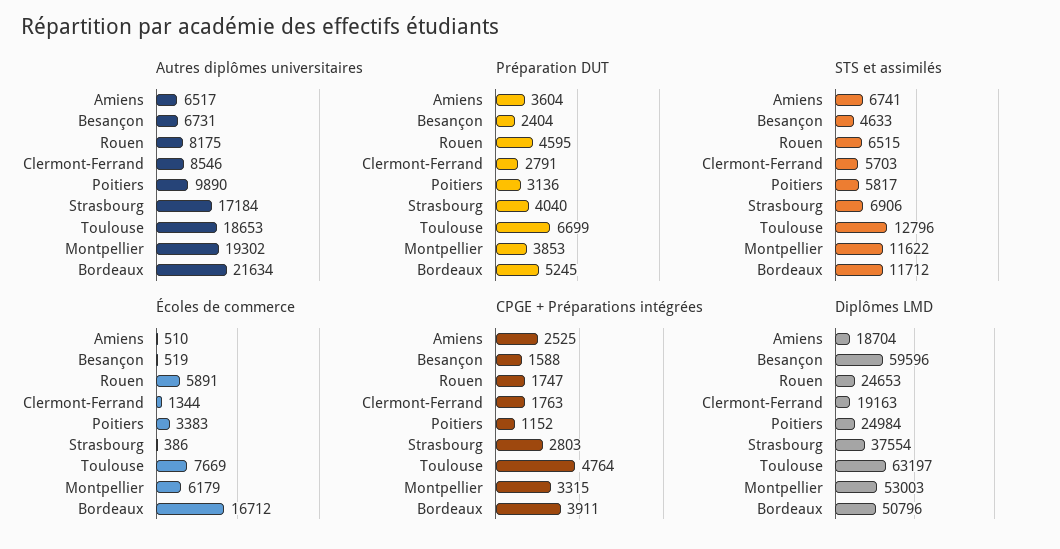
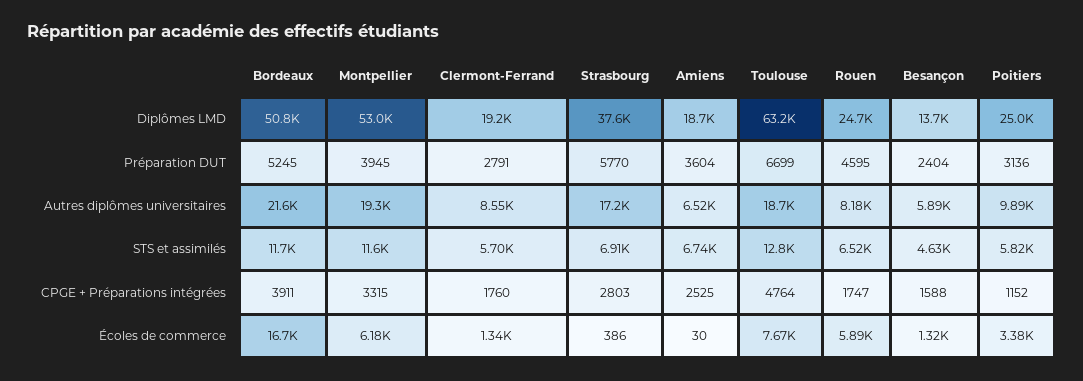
  {
    "Autres diplômes universitaires": {
      "Amiens": 6517,
-     "Besançon": 6731,
+     "Besançon": 5890,
      "Rouen": 8175,
      "Clermont-Ferrand": 8546,
      "Poitiers": 9890,
      "Strasbourg": 17184,
      "Toulouse": 18653,
      "Montpellier": 19302,
      "Bordeaux": 21634
    },
    "Préparation DUT": {
      "Amiens": 3604,
      "Besançon": 2404,
      "Rouen": 4595,
      "Clermont-Ferrand": 2791,
      "Poitiers": 3136,
-     "Strasbourg": 4040,
+     "Strasbourg": 5770,
      "Toulouse": 6699,
-     "Montpellier": 3853,
+     "Montpellier": 3945,
      "Bordeaux": 5245
    },
    "STS et assimilés": {
      "Amiens": 6741,
      "Besançon": 4633,
      "Rouen": 6515,
      "Clermont-Ferrand": 5703,
      "Poitiers": 5817,
      "Strasbourg": 6906,
      "Toulouse": 12796,
      "Montpellier": 11622,
      "Bordeaux": 11712
    },
    "Écoles de commerce": {
-     "Amiens": 510,
+     "Amiens": 30,
-     "Besançon": 519,
+     "Besançon": 1320,
      "Rouen": 5891,
      "Clermont-Ferrand": 1344,
      "Poitiers": 3383,
      "Strasbourg": 386,
      "Toulouse": 7669,
      "Montpellier": 6179,
      "Bordeaux": 16712
    },
    "CPGE + Préparations intégrées": {
      "Amiens": 2525,
      "Besançon": 1588,
      "Rouen": 1747,
-     "Clermont-Ferrand": 1763,
+     "Clermont-Ferrand": 1760,
      "Poitiers": 1152,
      "Strasbourg": 2803,
      "Toulouse": 4764,
      "Montpellier": 3315,
      "Bordeaux": 3911
    },
    "Diplômes LMD": {
      "Amiens": 18704,
-     "Besançon": 59596,
+     "Besançon": 13700,
      "Rouen": 24653,
      "Clermont-Ferrand": 19163,
      "Poitiers": 24984,
      "Strasbourg": 37554,
      "Toulouse": 63197,
      "Montpellier": 53003,
      "Bordeaux": 50796
    }
  }

